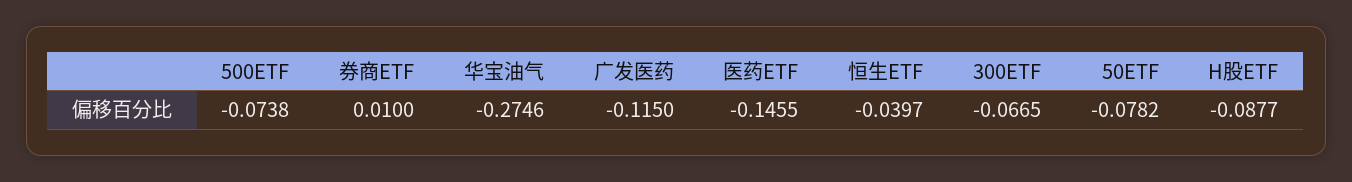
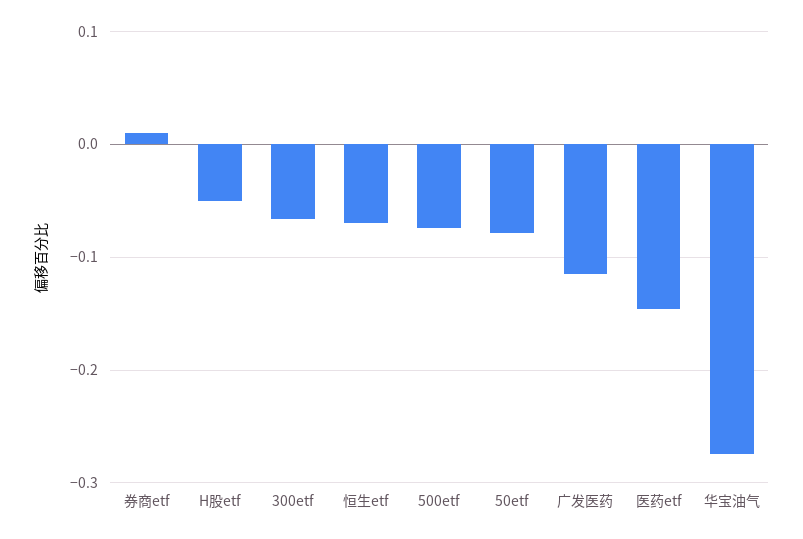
  {
    "500ETF": -0.0738,
    "券商ETF": 0.01,
    "华宝油气": -0.2746,
    "广发医药": -0.115,
    "医药ETF": -0.1455,
-   "恒生ETF": -0.0397,
+   "恒生ETF": -0.07,
    "300ETF": -0.0665,
    "50ETF": -0.0782,
-   "H股ETF": -0.0877
+   "H股ETF": -0.05
  }

